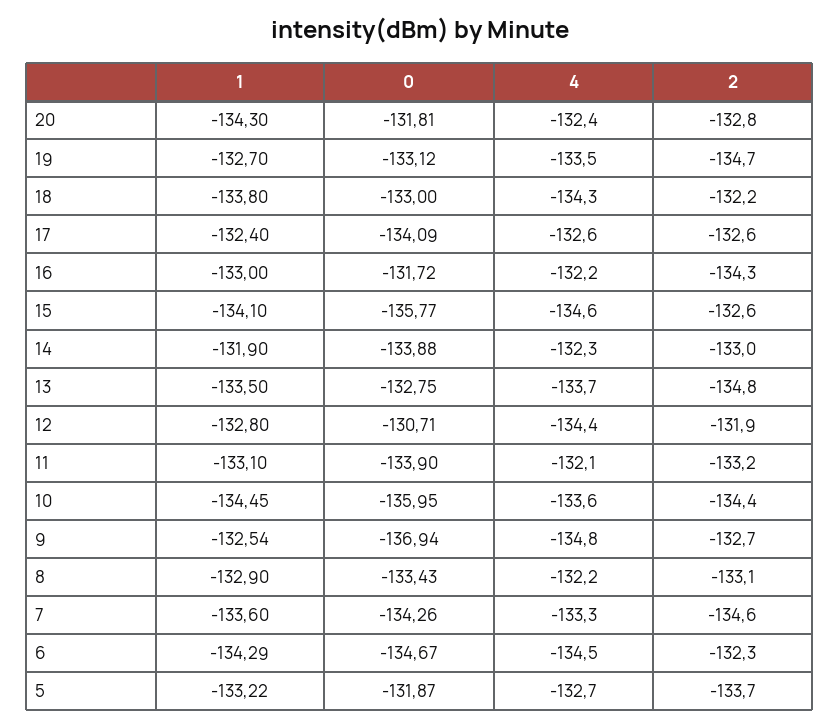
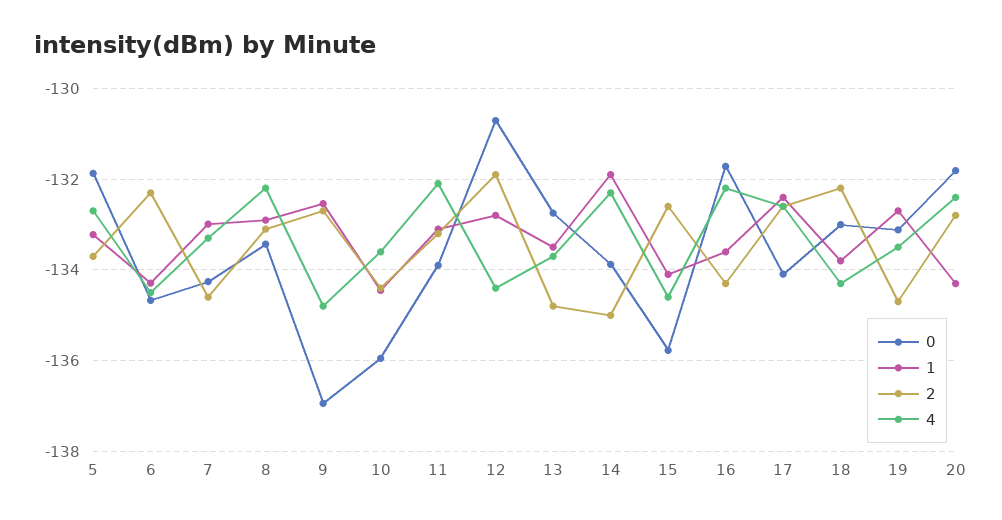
  {
    "1": {
      "20": -134.3,
      "19": -132.7,
      "18": -133.8,
      "17": -132.4,
-     "16": -133,
+     "16": -133.6,
      "15": -134.1,
      "14": -131.9,
      "13": -133.5,
      "12": -132.8,
      "11": -133.1,
      "10": -134.45,
      "9": -132.54,
      "8": -132.9,
-     "7": -133.6,
+     "7": -133,
      "6": -134.29,
      "5": -133.22
    },
    "0": {
      "20": -131.81,
      "19": -133.12,
      "18": -133,
      "17": -134.09,
      "16": -131.72,
      "15": -135.77,
      "14": -133.88,
      "13": -132.75,
      "12": -130.71,
      "11": -133.9,
      "10": -135.95,
      "9": -136.94,
      "8": -133.43,
      "7": -134.26,
      "6": -134.67,
      "5": -131.87
    },
    "4": {
      "20": -132.4,
      "19": -133.5,
      "18": -134.3,
      "17": -132.6,
      "16": -132.2,
      "15": -134.6,
      "14": -132.3,
      "13": -133.7,
      "12": -134.4,
      "11": -132.1,
      "10": -133.6,
      "9": -134.8,
      "8": -132.2,
      "7": -133.3,
      "6": -134.5,
      "5": -132.7
    },
    "2": {
      "20": -132.8,
      "19": -134.7,
      "18": -132.2,
      "17": -132.6,
      "16": -134.3,
      "15": -132.6,
-     "14": -133,
+     "14": -135,
      "13": -134.8,
      "12": -131.9,
      "11": -133.2,
      "10": -134.4,
      "9": -132.7,
      "8": -133.1,
      "7": -134.6,
      "6": -132.3,
      "5": -133.7
    }
  }

